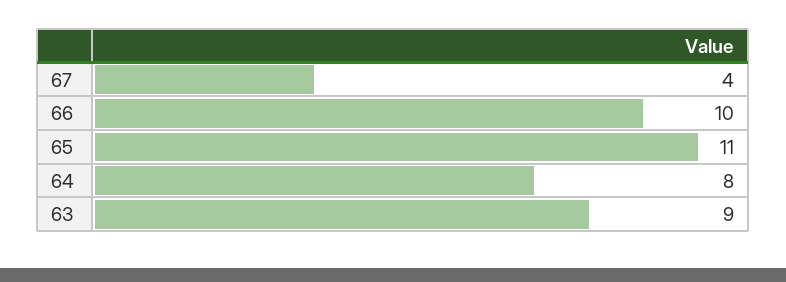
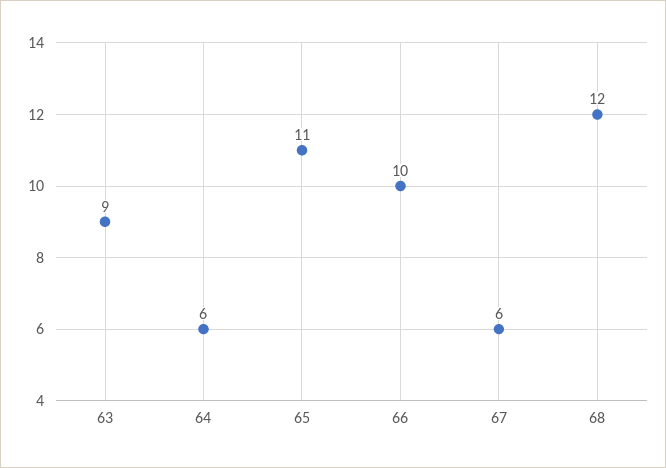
  {
-   "67": 4,
+   "67": 6,
    "66": 10,
    "65": 11,
-   "64": 8,
+   "64": 6,
-   "63": 9
+   "63": 9,
+   "68": 12
  }

